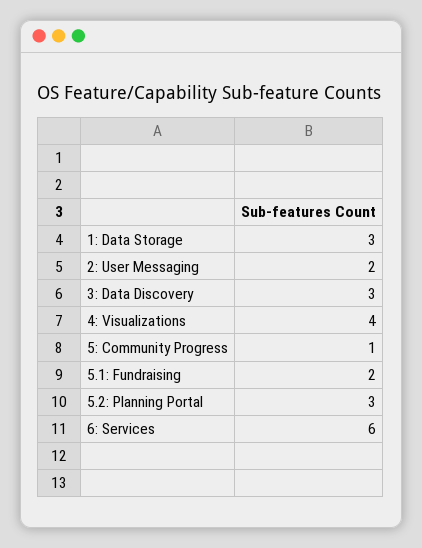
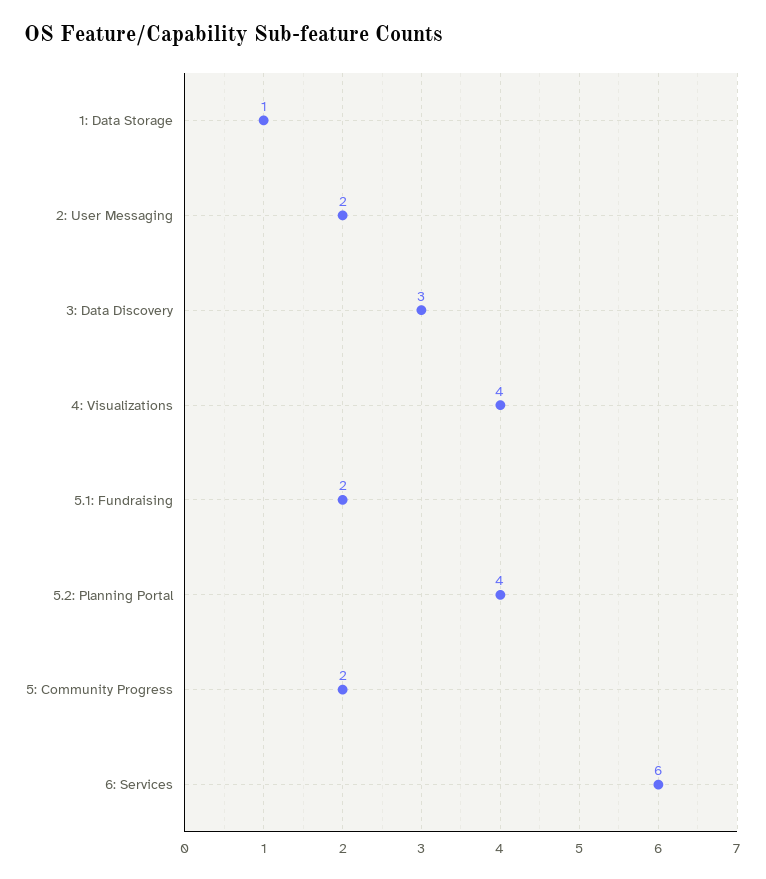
  {
-   "1: Data Storage": 3,
+   "1: Data Storage": 1,
    "2: User Messaging": 2,
    "3: Data Discovery": 3,
    "4: Visualizations": 4,
-   "5: Community Progress": 1,
+   "5: Community Progress": 2,
    "5.1: Fundraising": 2,
-   "5.2: Planning Portal": 3,
+   "5.2: Planning Portal": 4,
    "6: Services": 6
  }

